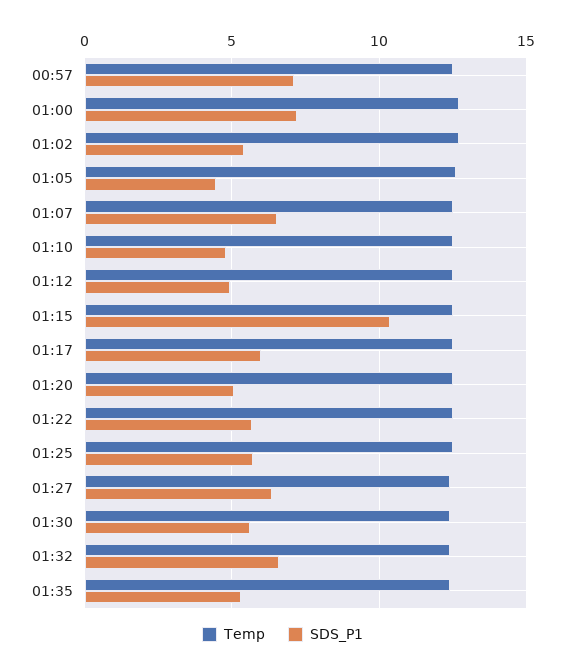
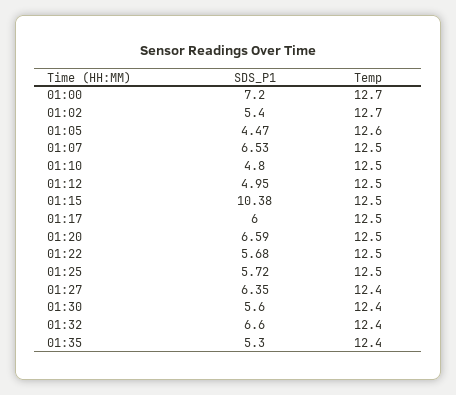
  {
    "Temp": {
-     "00:57": 12.5,
      "01:00": 12.7,
      "01:02": 12.7,
      "01:05": 12.6,
      "01:07": 12.5,
      "01:10": 12.5,
      "01:12": 12.5,
      "01:15": 12.5,
      "01:17": 12.5,
      "01:20": 12.5,
      "01:22": 12.5,
      "01:25": 12.5,
      "01:27": 12.4,
      "01:30": 12.4,
      "01:32": 12.4,
      "01:35": 12.4
    },
    "SDS_P1": {
-     "00:57": 7,
      "01:00": 7.2,
      "01:02": 5.4,
      "01:05": 4.47,
      "01:07": 6.53,
      "01:10": 4.8,
      "01:12": 4.95,
      "01:15": 10.38,
      "01:17": 6,
-     "01:20": 5,
+     "01:20": 6.59,
      "01:22": 5.68,
      "01:25": 5.72,
      "01:27": 6.35,
      "01:30": 5.6,
      "01:32": 6.6,
      "01:35": 5.3
    }
  }

